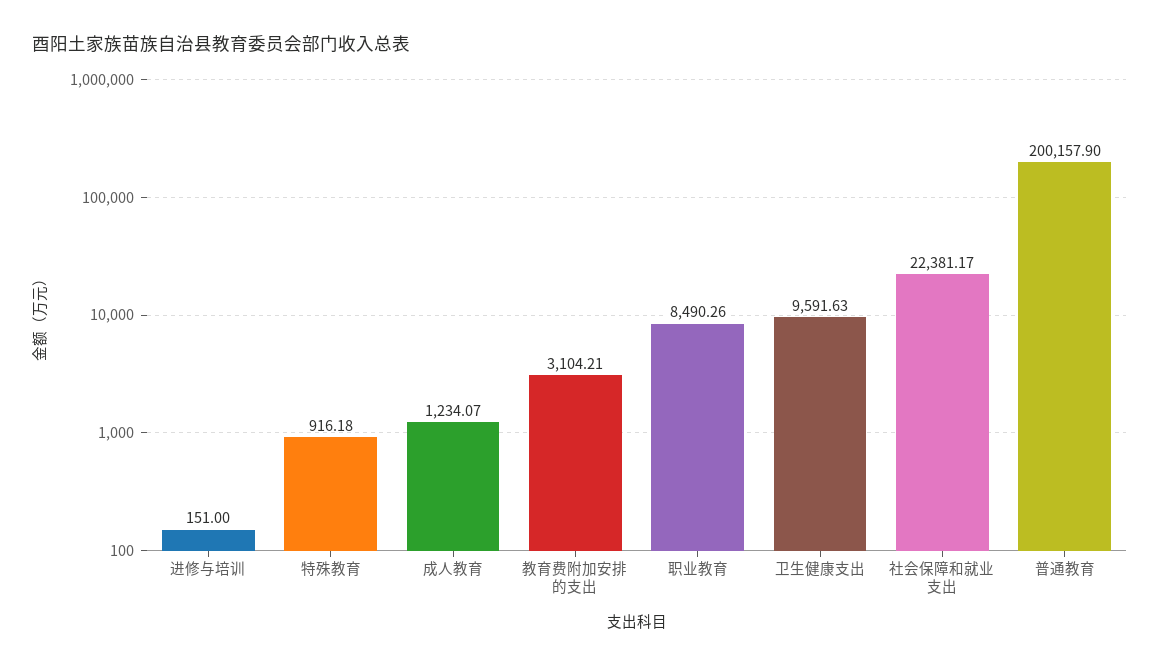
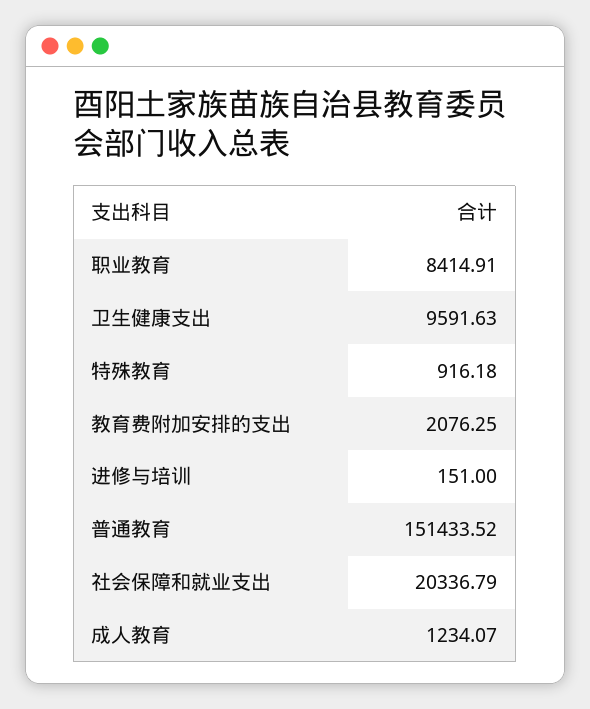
  {
    "进修与培训": 151,
    "特殊教育": 916.18,
    "成人教育": 1234.07,
-   "教育费附加安排的支出": 3104.21,
+   "教育费附加安排的支出": 2076.25,
-   "职业教育": 8490.26,
+   "职业教育": 8414.91,
    "卫生健康支出": 9591.63,
-   "社会保障和就业支出": 22381.17,
+   "社会保障和就业支出": 20336.79,
-   "普通教育": 200157.9
+   "普通教育": 151433.52
  }

